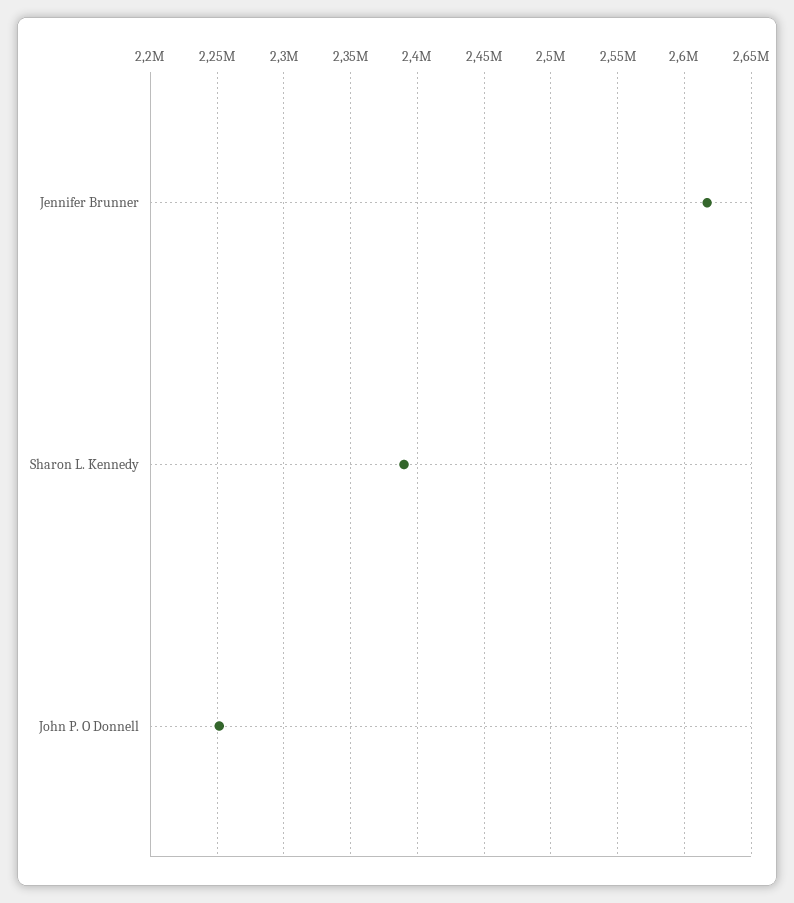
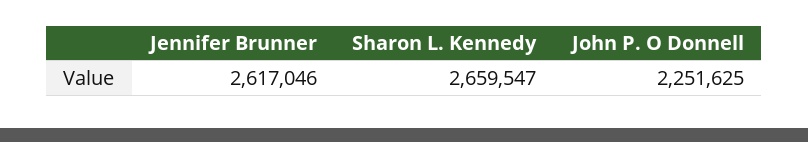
  {
    "Jennifer Brunner": 2617046,
-   "Sharon L. Kennedy": 2390000,
+   "Sharon L. Kennedy": 2659547,
    "John P. O Donnell": 2251625
  }

